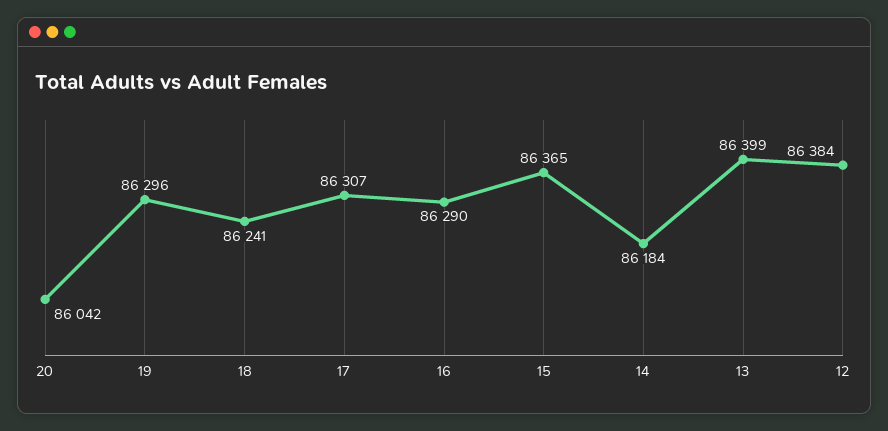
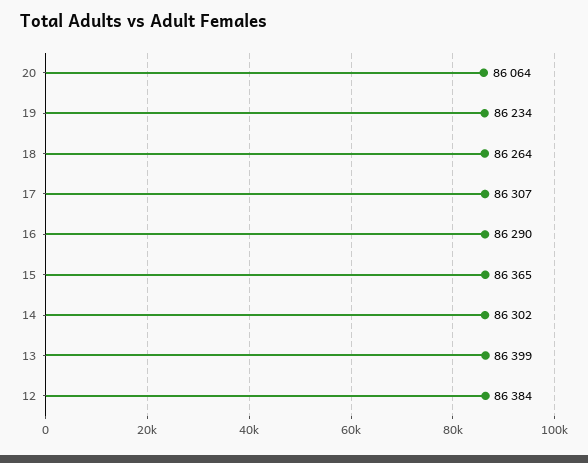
  {
-   "20": 86042,
+   "20": 86064,
-   "19": 86296,
+   "19": 86234,
-   "18": 86241,
+   "18": 86264,
    "17": 86307,
    "16": 86290,
    "15": 86365,
-   "14": 86184,
+   "14": 86302,
    "13": 86399,
    "12": 86384
  }

